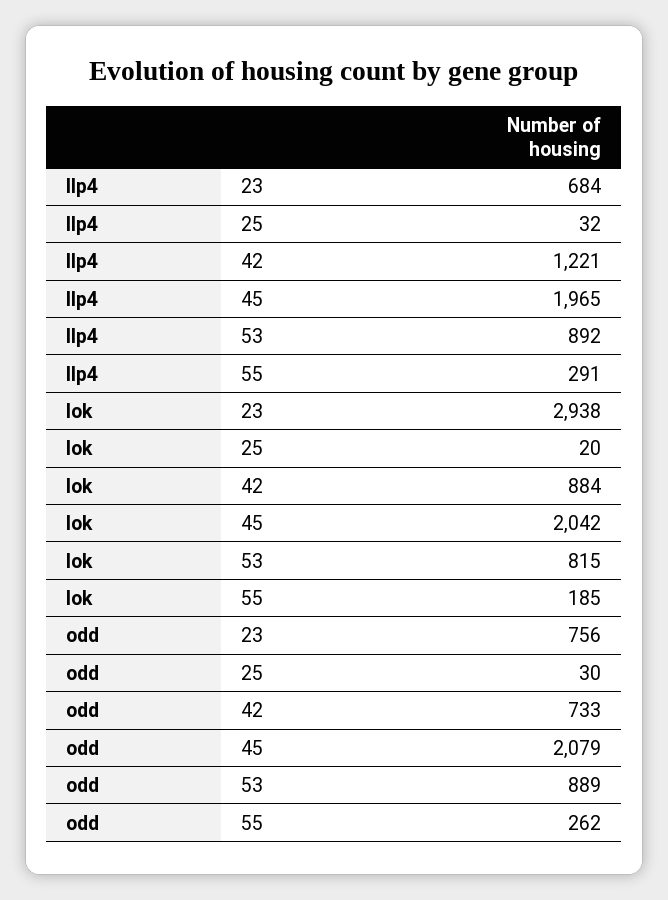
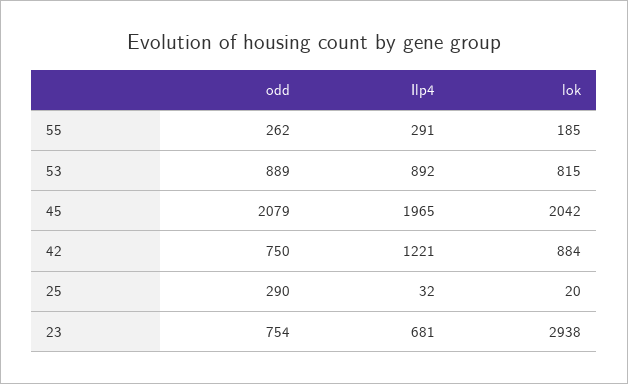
  {
    "Ilp4": {
-     "23": 684,
+     "23": 681,
      "25": 32,
      "42": 1221,
      "45": 1965,
      "53": 892,
      "55": 291
    },
    "lok": {
      "23": 2938,
      "25": 20,
      "42": 884,
      "45": 2042,
      "53": 815,
      "55": 185
    },
    "odd": {
-     "23": 756,
+     "23": 754,
-     "25": 30,
+     "25": 290,
-     "42": 733,
+     "42": 750,
      "45": 2079,
      "53": 889,
      "55": 262
    }
  }

